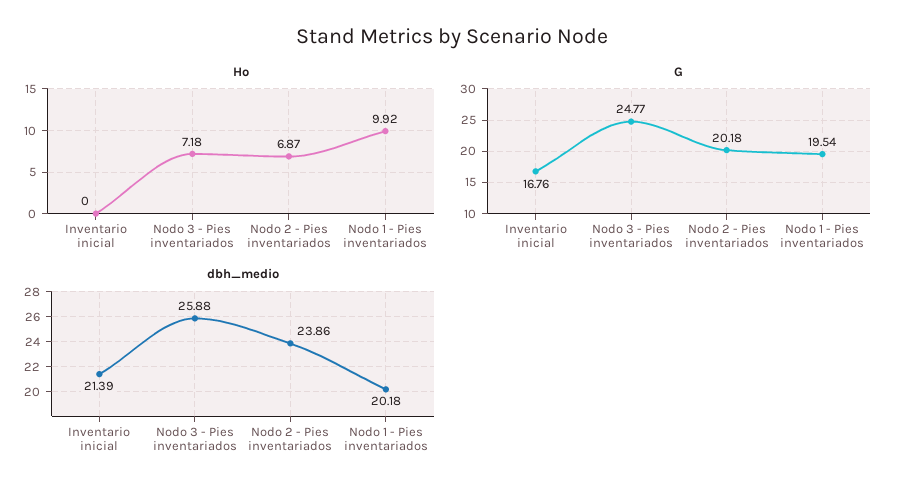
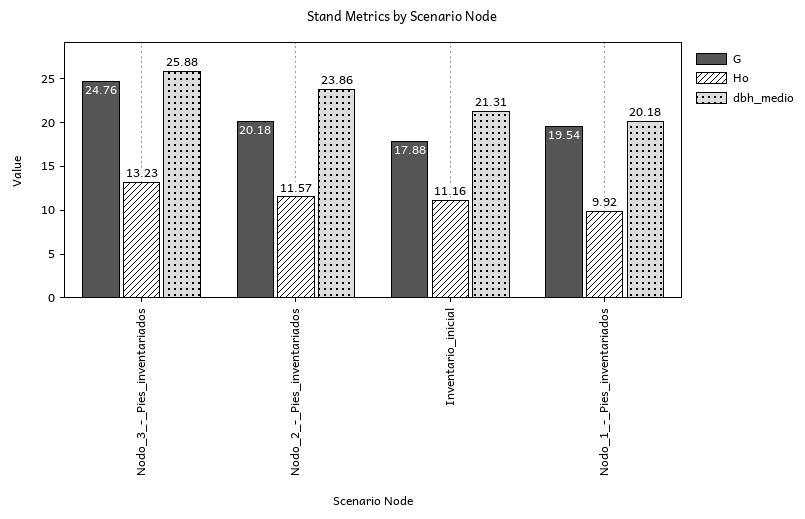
  {
    "Ho": {
-     "Inventario inicial": 0,
+     "Inventario inicial": 11.16,
-     "Nodo 3 - Pies inventariados": 7.18,
+     "Nodo 3 - Pies inventariados": 13.23,
-     "Nodo 2 - Pies inventariados": 6.87,
+     "Nodo 2 - Pies inventariados": 11.57,
      "Nodo 1 - Pies inventariados": 9.92
    },
    "G": {
-     "Inventario inicial": 16.76,
+     "Inventario inicial": 17.88,
-     "Nodo 3 - Pies inventariados": 24.77,
+     "Nodo 3 - Pies inventariados": 24.76,
      "Nodo 2 - Pies inventariados": 20.18,
      "Nodo 1 - Pies inventariados": 19.54
    },
    "dbh_medio": {
-     "Inventario inicial": 21.39,
+     "Inventario inicial": 21.31,
      "Nodo 3 - Pies inventariados": 25.88,
      "Nodo 2 - Pies inventariados": 23.86,
      "Nodo 1 - Pies inventariados": 20.18
    }
  }

